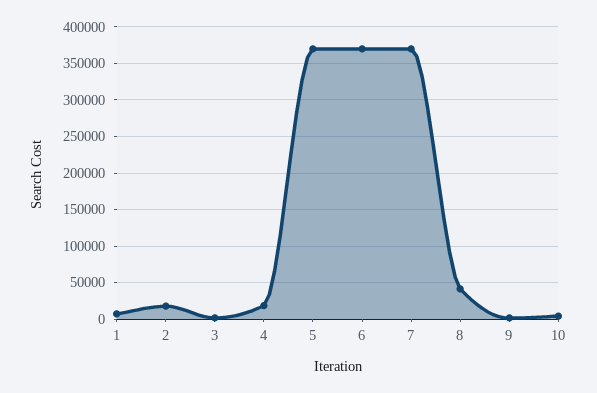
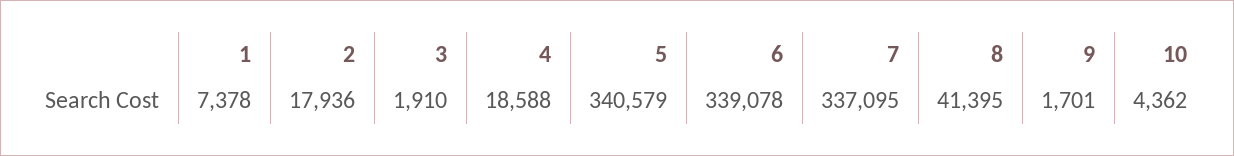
  {
    "1": 7378,
    "2": 17936,
    "3": 1910,
    "4": 18588,
-   "5": 370000,
+   "5": 340579,
-   "6": 370000,
+   "6": 339078,
-   "7": 370000,
+   "7": 337095,
    "8": 41395,
    "9": 1701,
    "10": 4362
  }

